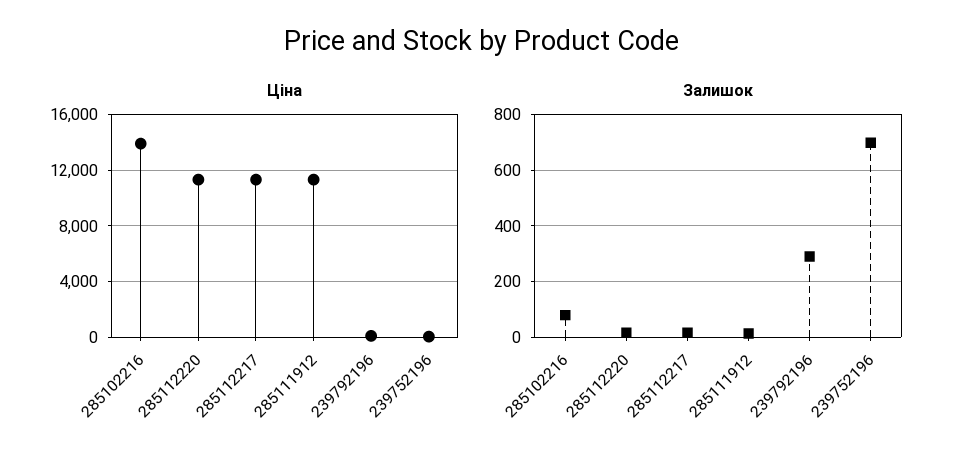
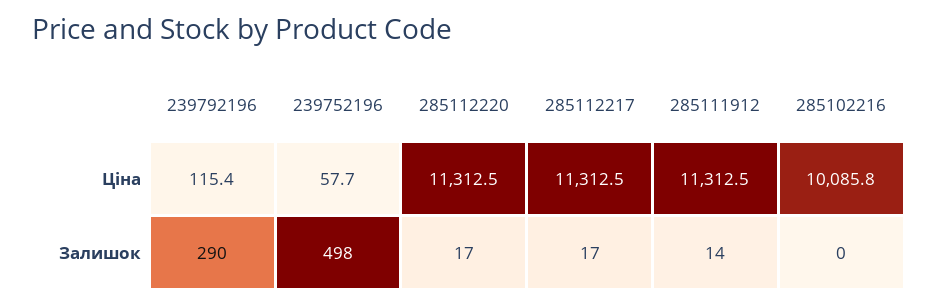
  {
    "Ціна": {
-     "285102216": 14000,
+     "285102216": 10085.8,
      "285112220": 11312.5,
      "285112217": 11312.5,
      "285111912": 11312.5,
      "239792196": 115.4,
      "239752196": 57.7
    },
    "Залишок": {
-     "285102216": 75,
+     "285102216": 0,
      "285112220": 17,
      "285112217": 17,
      "285111912": 14,
      "239792196": 290,
-     "239752196": 700
+     "239752196": 498
    }
  }

